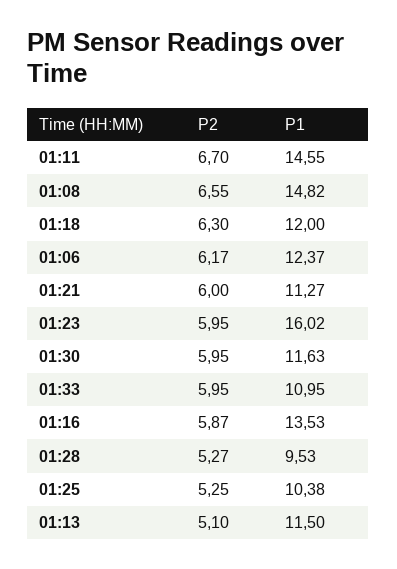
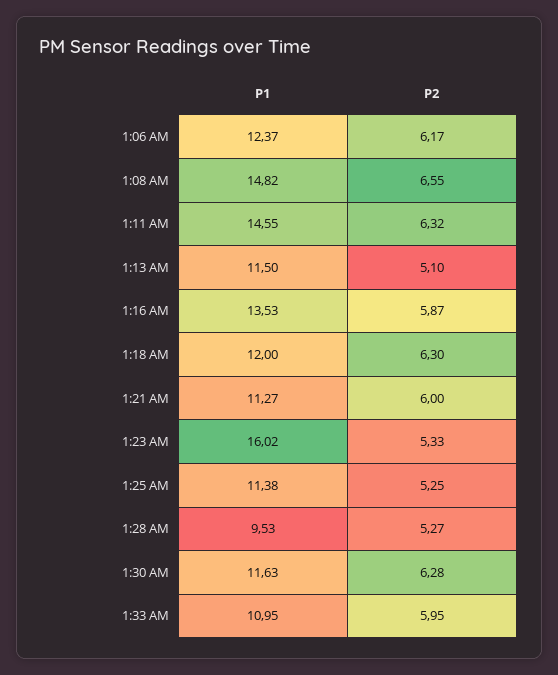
  {
    "P2": {
-     "01:11": 6.7,
+     "01:11": 6.32,
      "01:08": 6.55,
      "01:18": 6.3,
      "01:06": 6.17,
      "01:21": 6,
-     "01:23": 5.95,
+     "01:23": 5.33,
-     "01:30": 5.95,
+     "01:30": 6.28,
      "01:33": 5.95,
      "01:16": 5.87,
      "01:28": 5.27,
      "01:25": 5.25,
      "01:13": 5.1
    },
    "P1": {
      "01:11": 14.55,
      "01:08": 14.82,
      "01:18": 12,
      "01:06": 12.37,
      "01:21": 11.27,
      "01:23": 16.02,
      "01:30": 11.63,
      "01:33": 10.95,
      "01:16": 13.53,
      "01:28": 9.53,
-     "01:25": 10.38,
+     "01:25": 11.38,
      "01:13": 11.5
    }
  }

